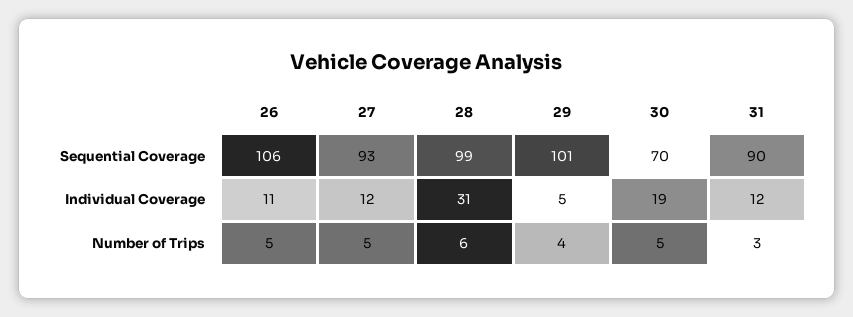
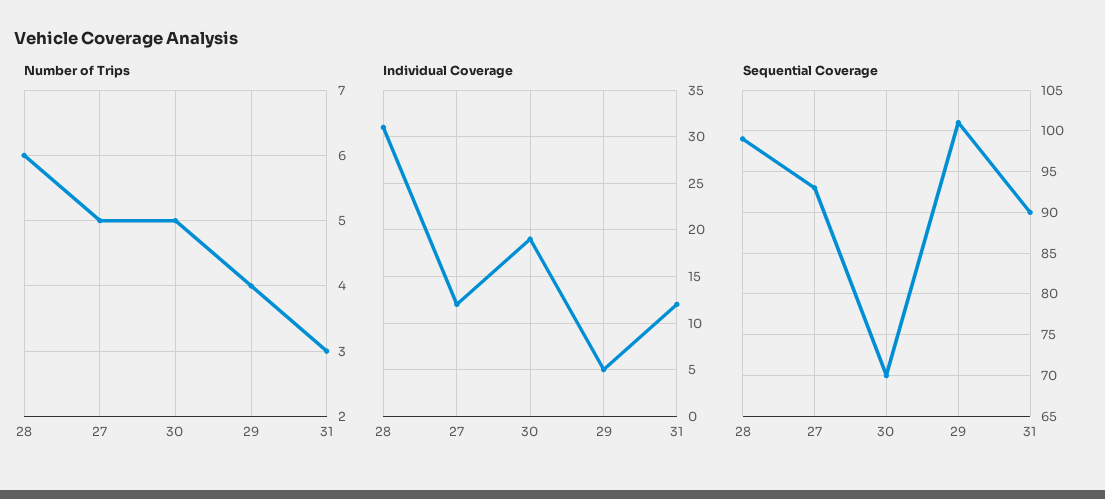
  {
    "Sequential Coverage": {
-     "26": 106,
      "27": 93,
      "28": 99,
      "29": 101,
      "30": 70,
      "31": 90
    },
    "Individual Coverage": {
-     "26": 11,
      "27": 12,
      "28": 31,
      "29": 5,
      "30": 19,
      "31": 12
    },
    "Number of Trips": {
-     "26": 5,
      "27": 5,
      "28": 6,
      "29": 4,
      "30": 5,
      "31": 3
    }
  }

